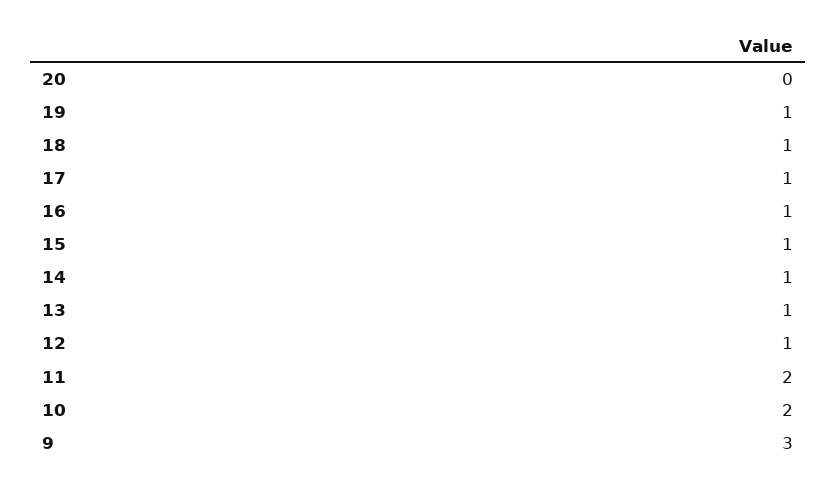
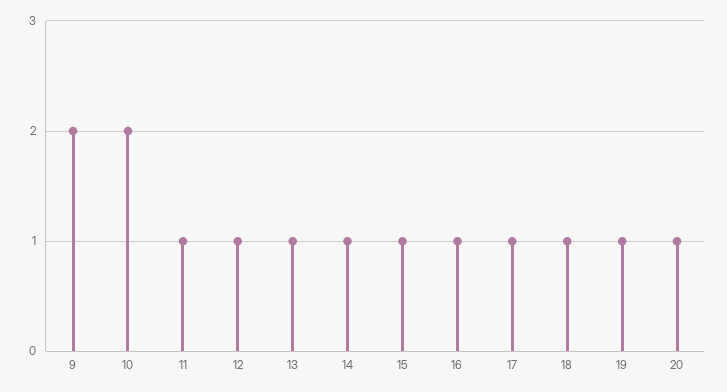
  {
-   "20": 0,
+   "20": 1,
    "19": 1,
    "18": 1,
    "17": 1,
    "16": 1,
    "15": 1,
    "14": 1,
    "13": 1,
    "12": 1,
-   "11": 2,
+   "11": 1,
    "10": 2,
-   "9": 3
+   "9": 2
  }

